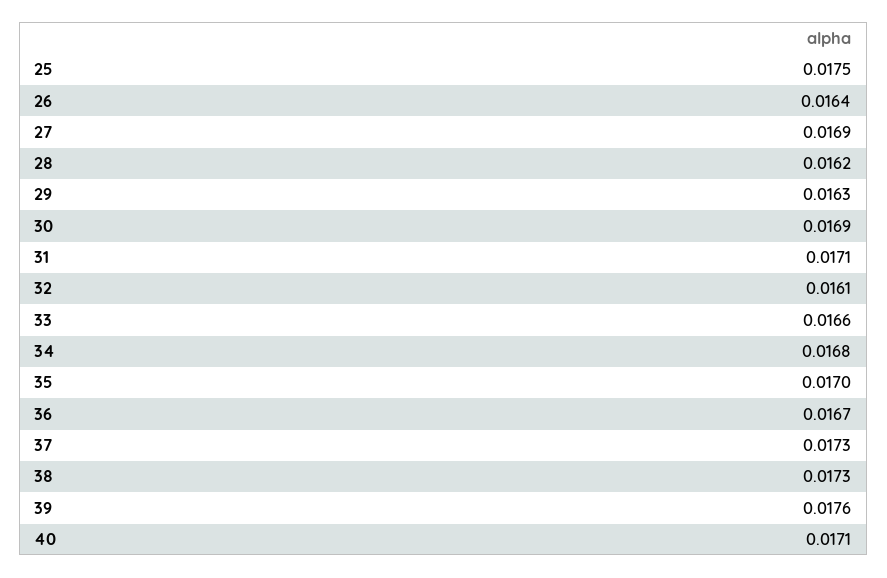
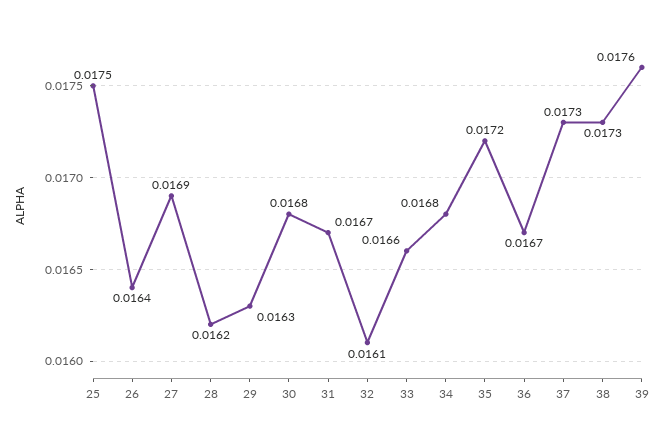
  {
    "25": 0.0175,
    "26": 0.0164,
    "27": 0.0169,
    "28": 0.0162,
    "29": 0.0163,
-   "30": 0.0169,
+   "30": 0.0168,
-   "31": 0.0171,
+   "31": 0.0167,
    "32": 0.0161,
    "33": 0.0166,
    "34": 0.0168,
-   "35": 0.017,
+   "35": 0.0172,
    "36": 0.0167,
    "37": 0.0173,
    "38": 0.0173,
-   "39": 0.0176,
+   "39": 0.0176
-   "40": 0.0171
  }

